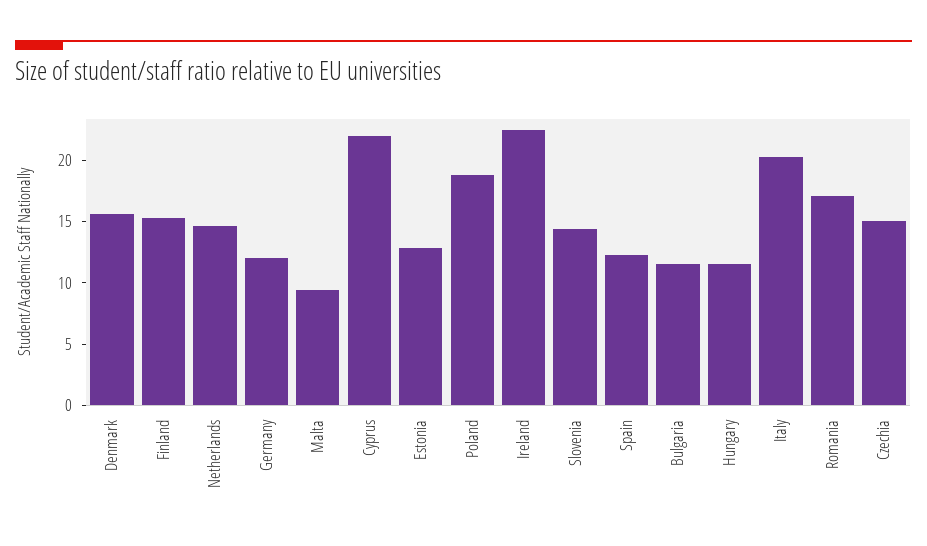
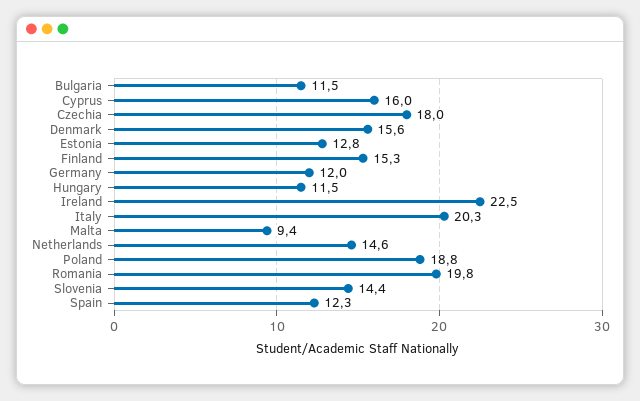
  {
    "Denmark": 15.6,
    "Finland": 15.3,
    "Netherlands": 14.6,
    "Germany": 12,
    "Malta": 9.4,
-   "Cyprus": 22,
+   "Cyprus": 16,
    "Estonia": 12.8,
    "Poland": 18.8,
    "Ireland": 22.5,
    "Slovenia": 14.4,
    "Spain": 12.3,
    "Bulgaria": 11.5,
    "Hungary": 11.5,
    "Italy": 20.3,
-   "Romania": 17,
+   "Romania": 19.8,
-   "Czechia": 15
+   "Czechia": 18
  }

